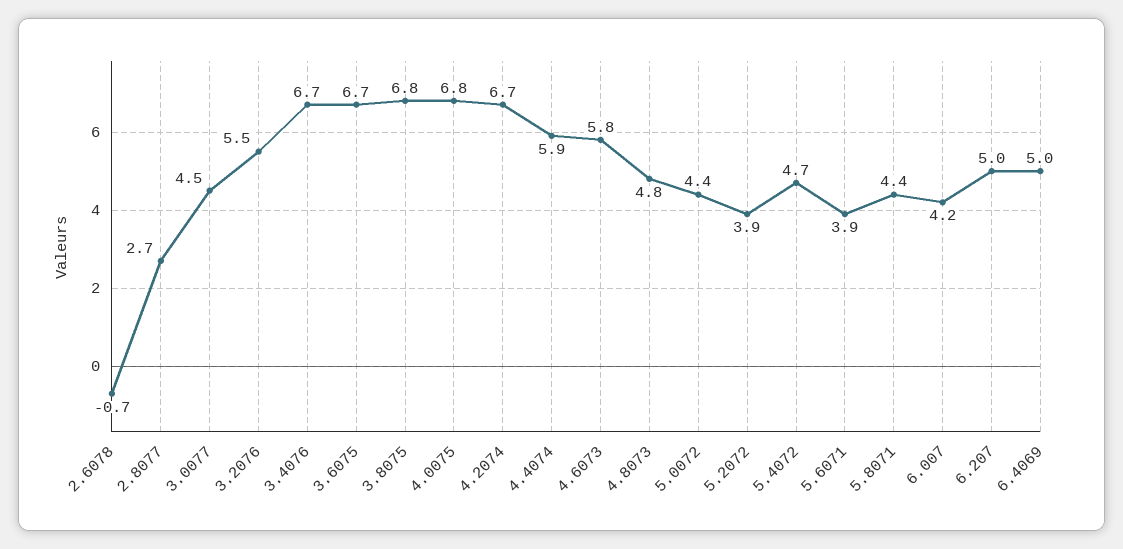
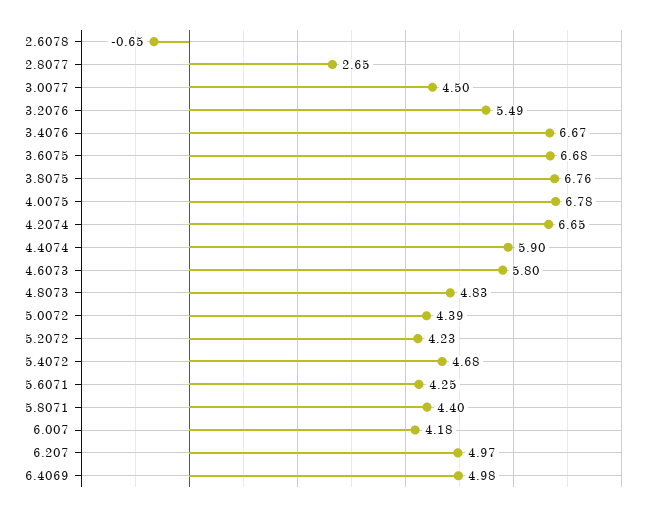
  {
    "2.6078": -0.65,
    "2.8077": 2.65,
    "3.0077": 4.5,
    "3.2076": 5.49,
    "3.4076": 6.67,
    "3.6075": 6.68,
    "3.8075": 6.76,
    "4.0075": 6.78,
    "4.2074": 6.65,
    "4.4074": 5.9,
    "4.6073": 5.8,
    "4.8073": 4.83,
    "5.0072": 4.39,
-   "5.2072": 3.9,
+   "5.2072": 4.23,
    "5.4072": 4.68,
-   "5.6071": 3.9,
+   "5.6071": 4.25,
    "5.8071": 4.4,
    "6.007": 4.18,
    "6.207": 4.97,
    "6.4069": 4.98
  }

